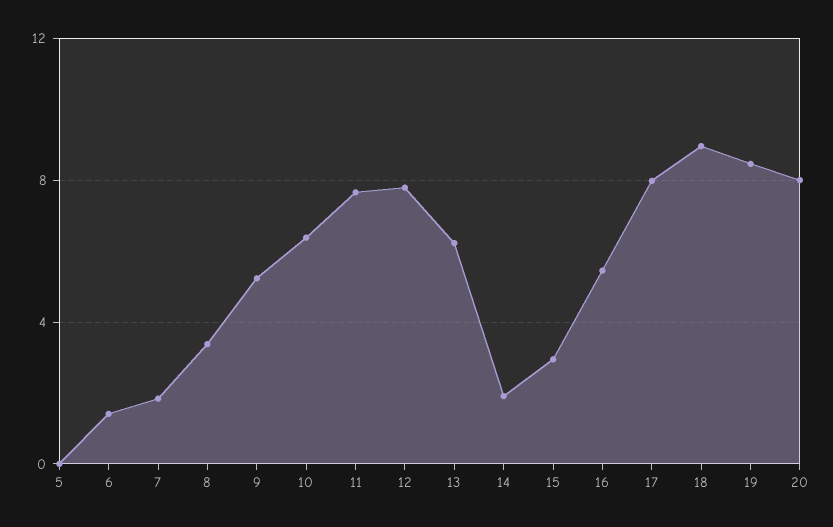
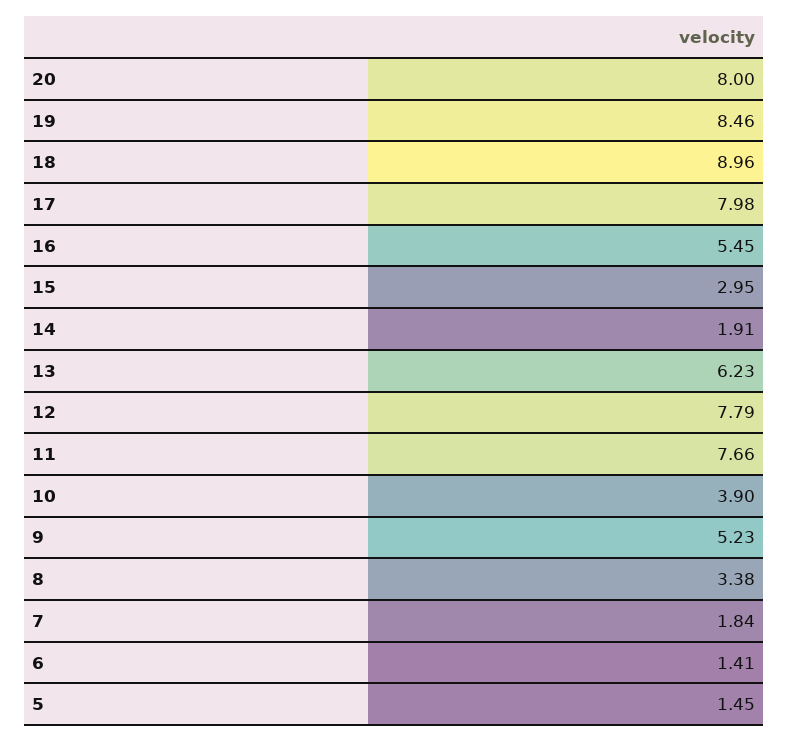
  {
-   "5": 0,
+   "5": 1.45,
    "6": 1.41,
    "7": 1.84,
    "8": 3.38,
    "9": 5.23,
-   "10": 6.5,
+   "10": 3.9,
    "11": 7.66,
    "12": 7.79,
    "13": 6.23,
    "14": 1.91,
    "15": 2.95,
    "16": 5.45,
    "17": 7.98,
    "18": 8.96,
    "19": 8.46,
    "20": 8
  }

